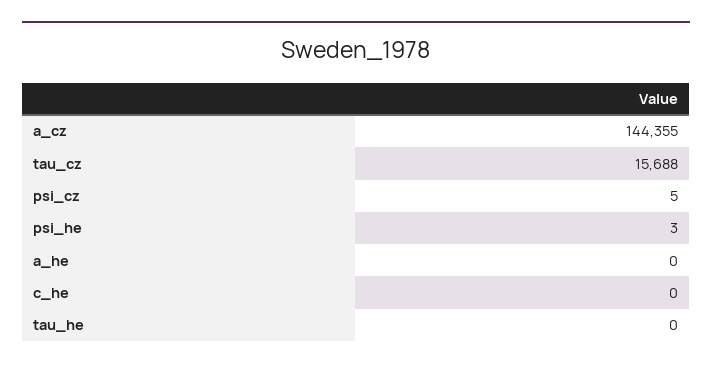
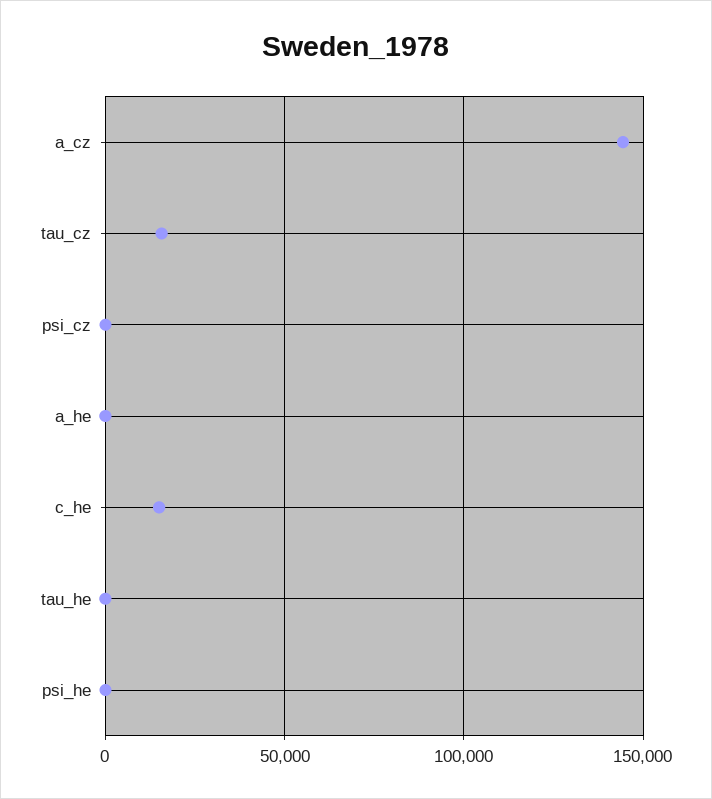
  {
    "a_cz": 144355,
    "tau_cz": 15688,
    "psi_cz": 5,
    "psi_he": 3,
    "a_he": 0,
-   "c_he": 0,
+   "c_he": 15000,
    "tau_he": 0
  }

